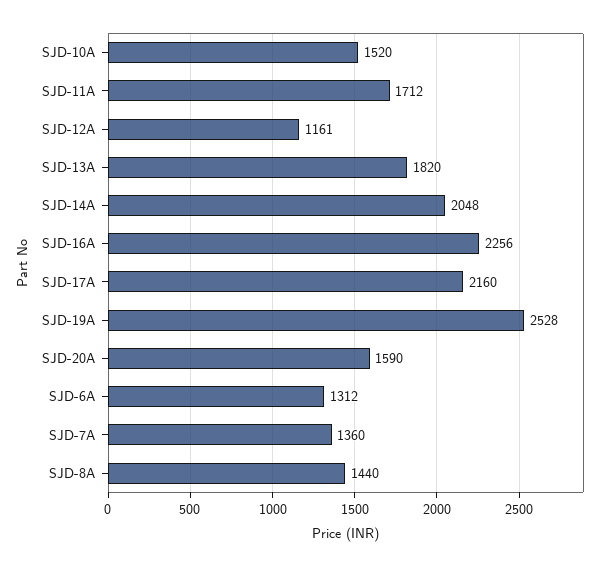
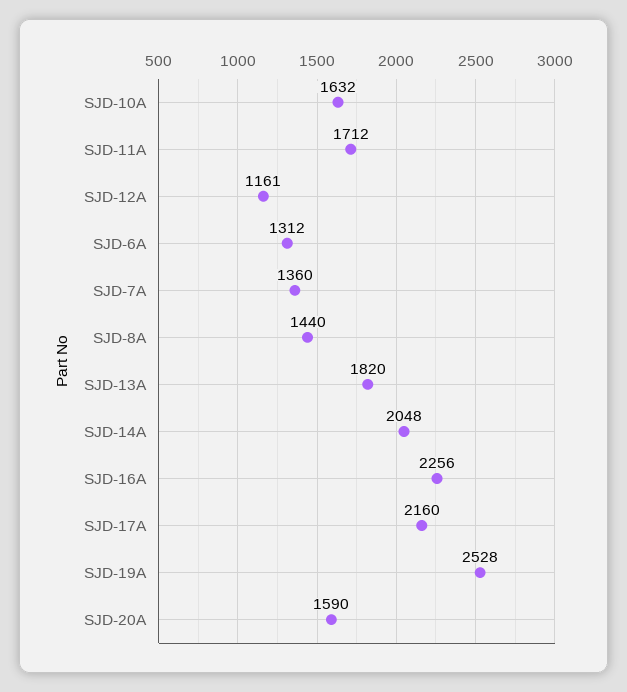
  {
-   "SJD-10A": 1520,
+   "SJD-10A": 1632,
    "SJD-11A": 1712,
    "SJD-12A": 1161,
    "SJD-13A": 1820,
    "SJD-14A": 2048,
    "SJD-16A": 2256,
    "SJD-17A": 2160,
    "SJD-19A": 2528,
    "SJD-20A": 1590,
    "SJD-6A": 1312,
    "SJD-7A": 1360,
    "SJD-8A": 1440
  }

